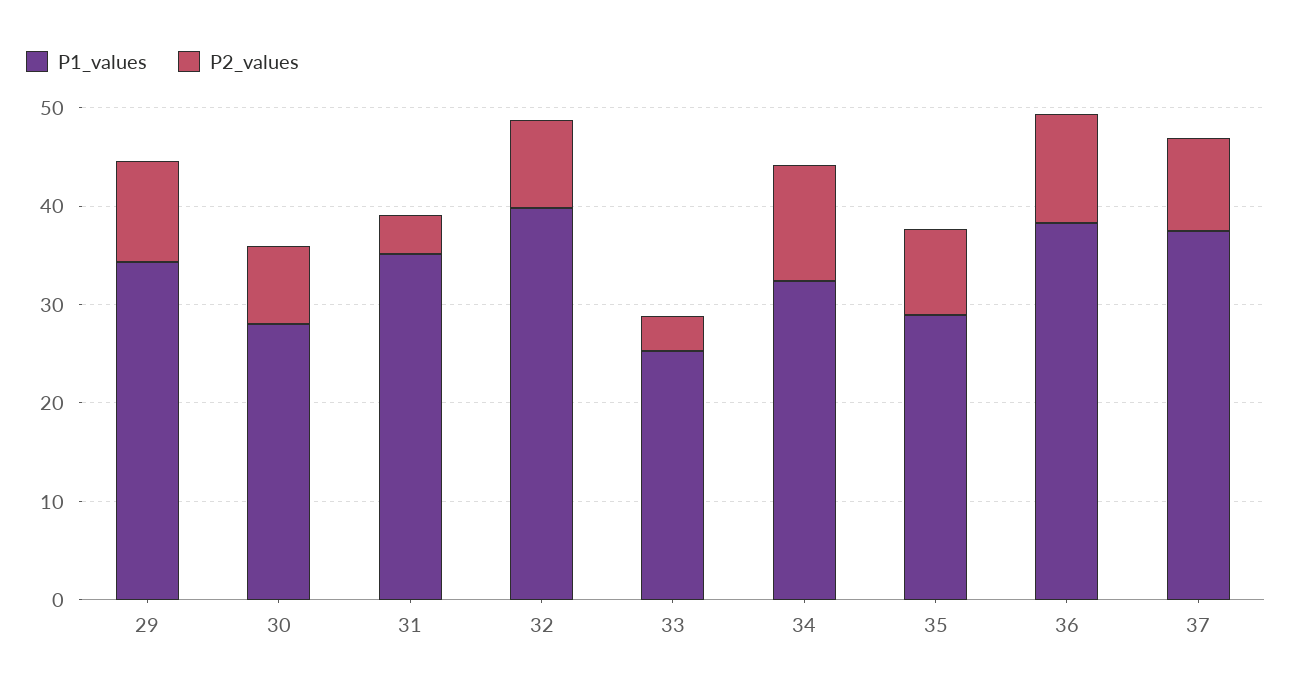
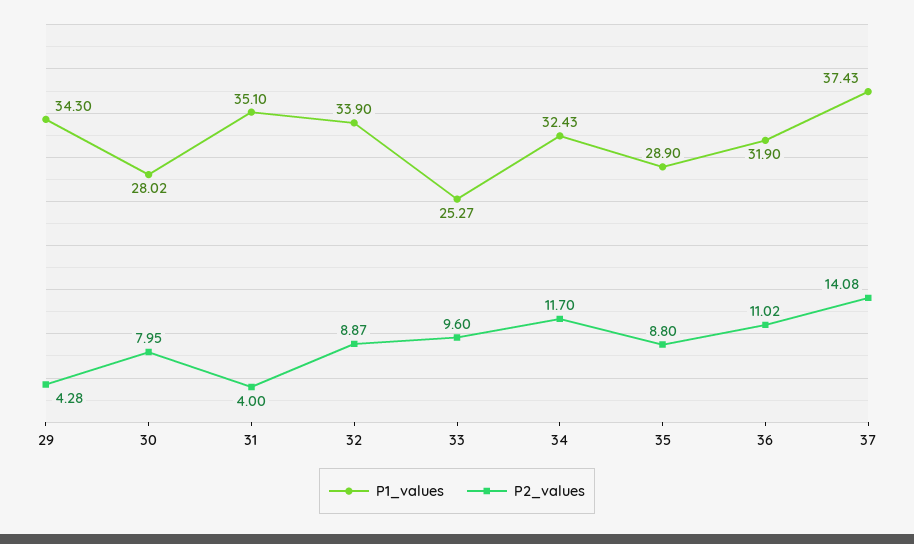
  {
    "P1_values": {
      "29": 34.3,
      "30": 28.02,
      "31": 35.1,
-     "32": 40,
+     "32": 33.9,
      "33": 25.27,
      "34": 32.43,
      "35": 28.9,
-     "36": 38,
+     "36": 31.9,
      "37": 37.43
    },
    "P2_values": {
-     "29": 10,
+     "29": 4.28,
      "30": 7.95,
      "31": 4,
      "32": 8.87,
-     "33": 4,
+     "33": 9.6,
      "34": 11.7,
      "35": 8.8,
      "36": 11.02,
-     "37": 10
+     "37": 14.08
    }
  }

